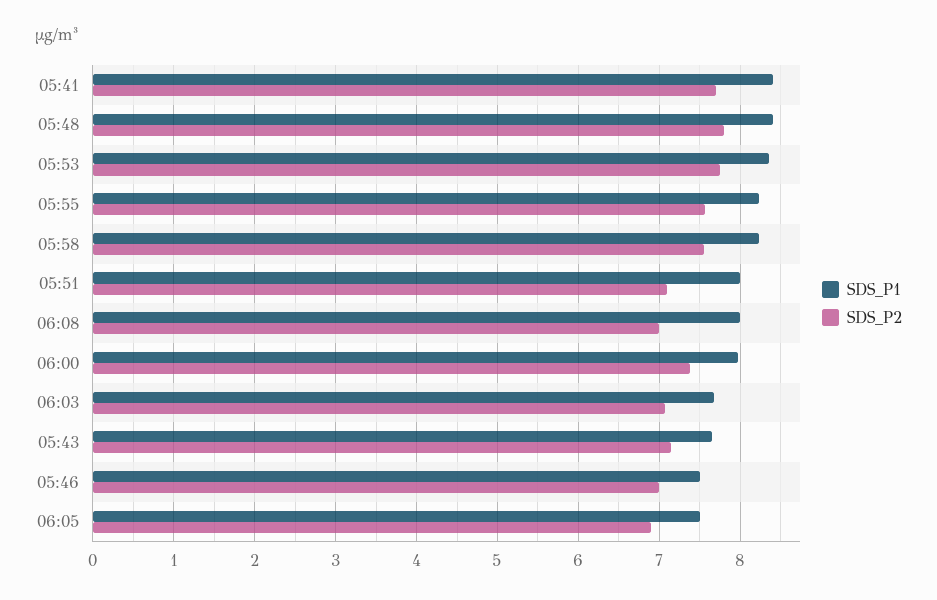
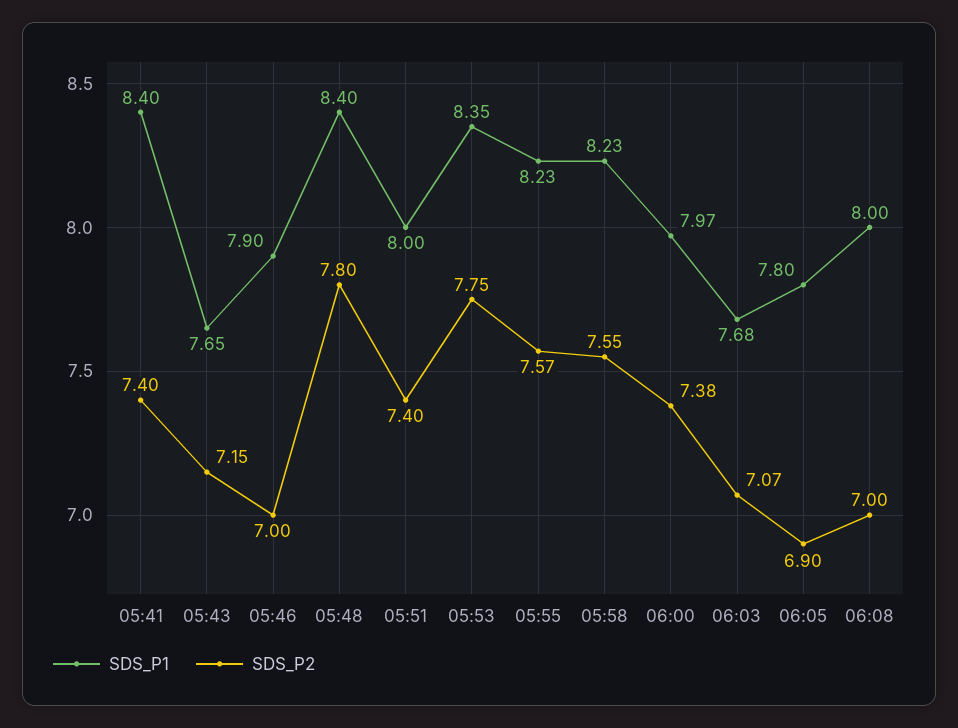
  {
    "SDS_P1": {
      "05:41": 8.4,
      "05:48": 8.4,
      "05:53": 8.35,
      "05:55": 8.23,
      "05:58": 8.23,
      "05:51": 8,
      "06:08": 8,
      "06:00": 7.97,
      "06:03": 7.68,
      "05:43": 7.65,
-     "05:46": 7.5,
+     "05:46": 7.9,
-     "06:05": 7.5
+     "06:05": 7.8
    },
    "SDS_P2": {
-     "05:41": 7.7,
+     "05:41": 7.4,
      "05:48": 7.8,
      "05:53": 7.75,
      "05:55": 7.57,
      "05:58": 7.55,
-     "05:51": 7.1,
+     "05:51": 7.4,
      "06:08": 7,
      "06:00": 7.38,
      "06:03": 7.07,
      "05:43": 7.15,
      "05:46": 7,
      "06:05": 6.9
    }
  }

